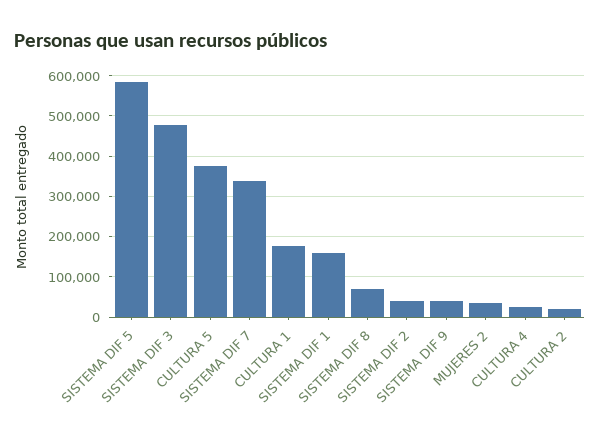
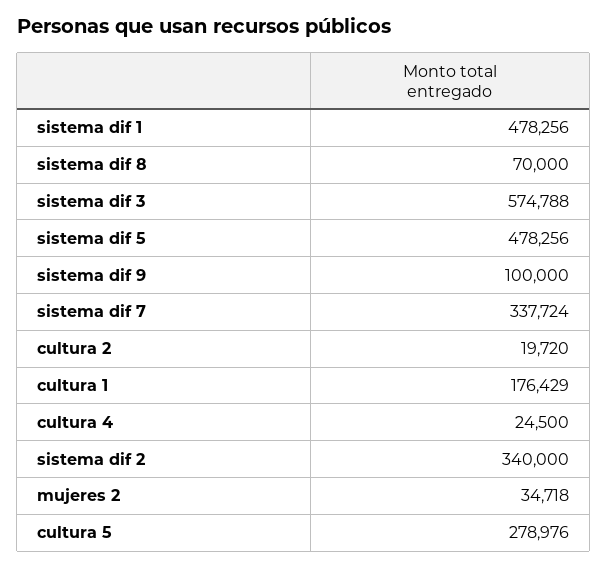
  {
-   "SISTEMA DIF 5": 580000,
+   "SISTEMA DIF 5": 478256,
-   "SISTEMA DIF 3": 480000,
+   "SISTEMA DIF 3": 574788,
-   "CULTURA 5": 380000,
+   "CULTURA 5": 278976,
    "SISTEMA DIF 7": 337724,
    "CULTURA 1": 176429,
-   "SISTEMA DIF 1": 160000,
+   "SISTEMA DIF 1": 478256,
    "SISTEMA DIF 8": 70000,
-   "SISTEMA DIF 2": 40000,
+   "SISTEMA DIF 2": 340000,
-   "SISTEMA DIF 9": 40000,
+   "SISTEMA DIF 9": 100000,
    "MUJERES 2": 34718,
    "CULTURA 4": 24500,
    "CULTURA 2": 19720
  }

